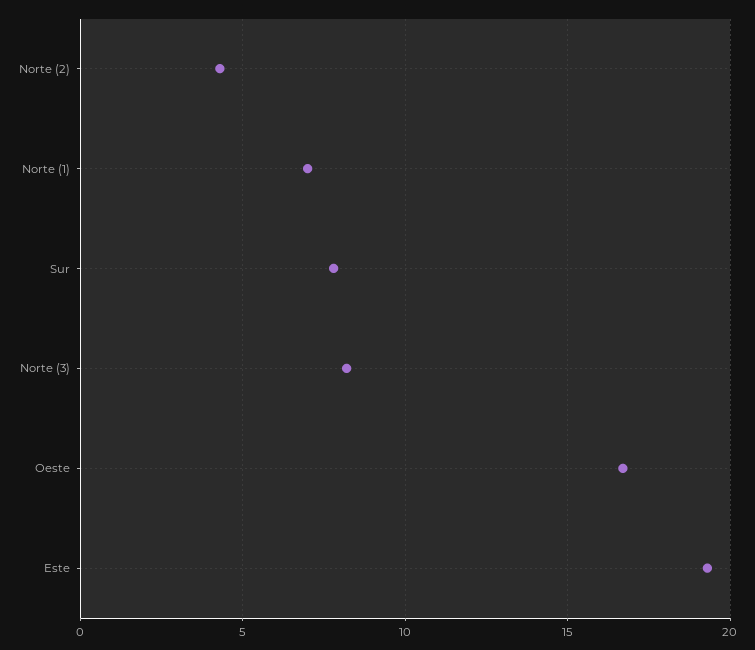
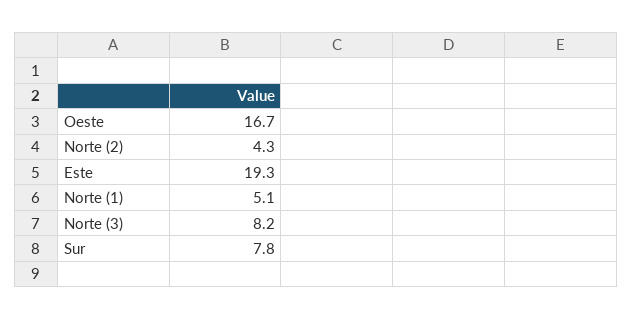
  {
    "Norte (2)": 4.3,
-   "Norte (1)": 7,
+   "Norte (1)": 5.1,
    "Sur": 7.8,
    "Norte (3)": 8.2,
    "Oeste": 16.7,
    "Este": 19.3
  }

